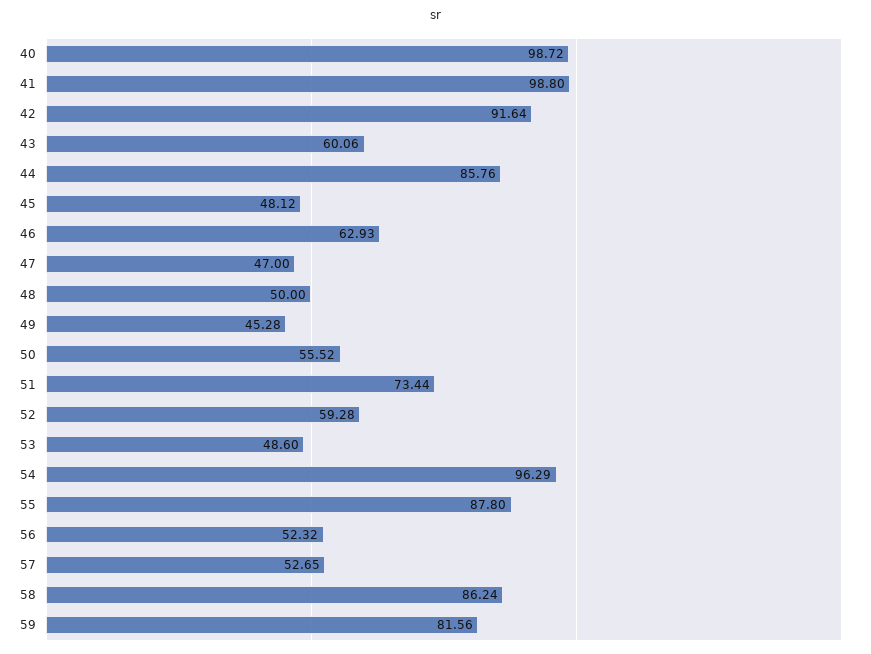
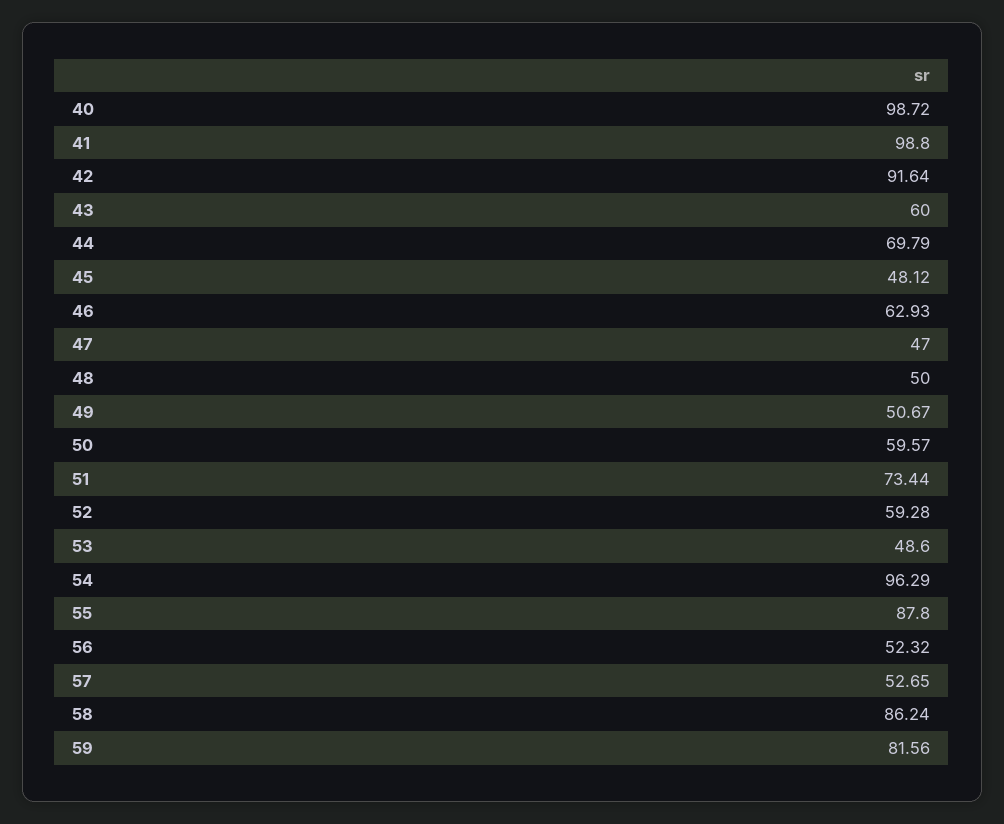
  {
    "40": 98.72,
    "41": 98.8,
    "42": 91.64,
-   "43": 60.06,
+   "43": 60,
-   "44": 85.76,
+   "44": 69.79,
    "45": 48.12,
    "46": 62.93,
    "47": 47,
    "48": 50,
-   "49": 45.28,
+   "49": 50.67,
-   "50": 55.52,
+   "50": 59.57,
    "51": 73.44,
    "52": 59.28,
    "53": 48.6,
    "54": 96.29,
    "55": 87.8,
    "56": 52.32,
    "57": 52.65,
    "58": 86.24,
    "59": 81.56
  }

